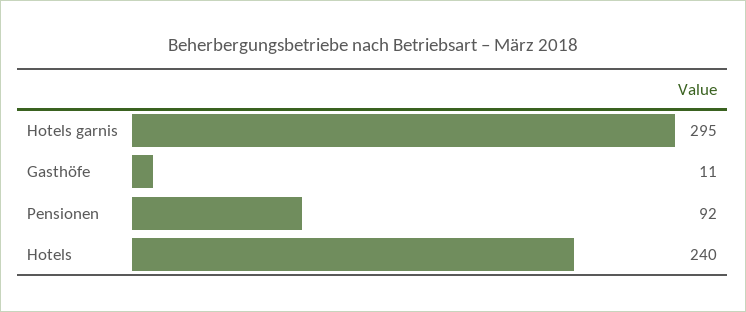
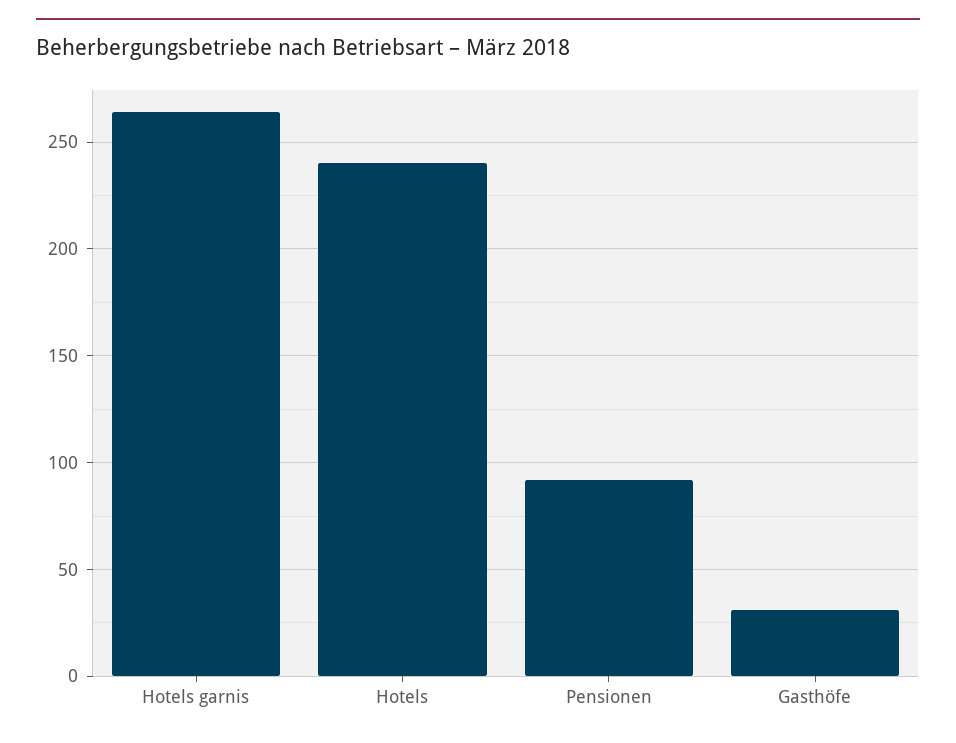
  {
-   "Hotels garnis": 295,
+   "Hotels garnis": 265,
-   "Gasthöfe": 11,
+   "Gasthöfe": 30,
    "Pensionen": 92,
    "Hotels": 240
  }

